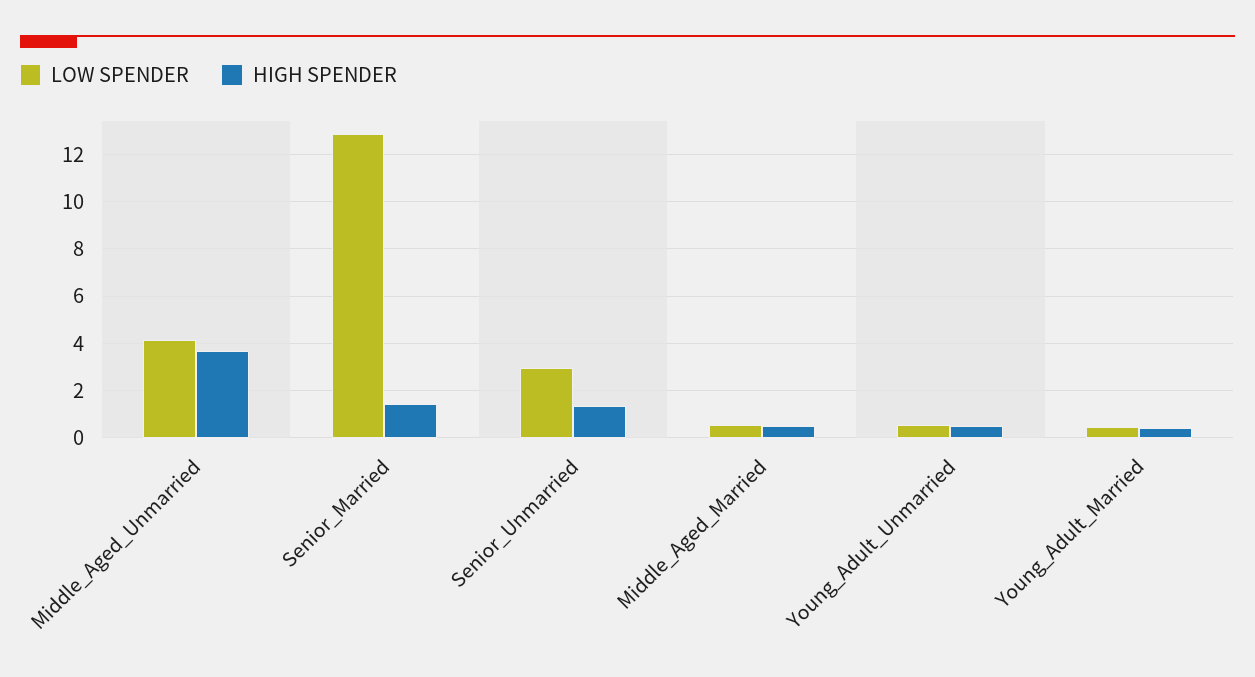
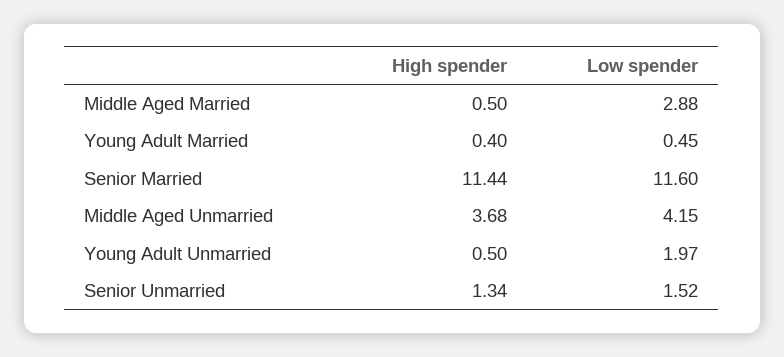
  {
    "LOW SPENDER": {
      "Middle_Aged_Unmarried": 4.15,
-     "Senior_Married": 13,
+     "Senior_Married": 11.6,
-     "Senior_Unmarried": 3,
+     "Senior_Unmarried": 1.52,
-     "Middle_Aged_Married": 0.5,
+     "Middle_Aged_Married": 2.88,
-     "Young_Adult_Unmarried": 0.5,
+     "Young_Adult_Unmarried": 1.97,
      "Young_Adult_Married": 0.45
    },
    "HIGH SPENDER": {
      "Middle_Aged_Unmarried": 3.68,
-     "Senior_Married": 1.5,
+     "Senior_Married": 11.44,
      "Senior_Unmarried": 1.34,
      "Middle_Aged_Married": 0.5,
      "Young_Adult_Unmarried": 0.5,
      "Young_Adult_Married": 0.4
    }
  }

